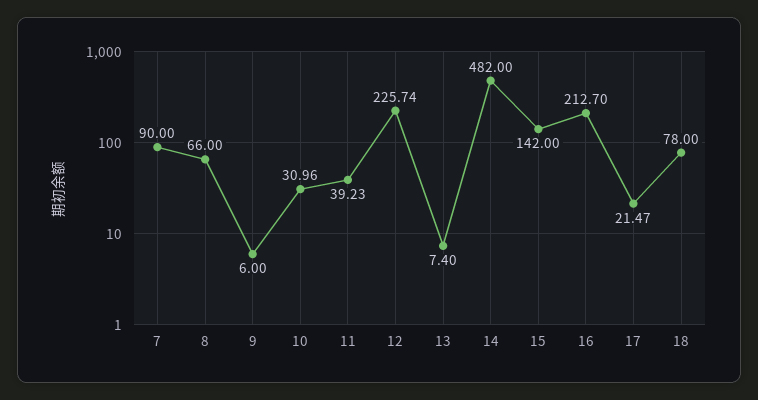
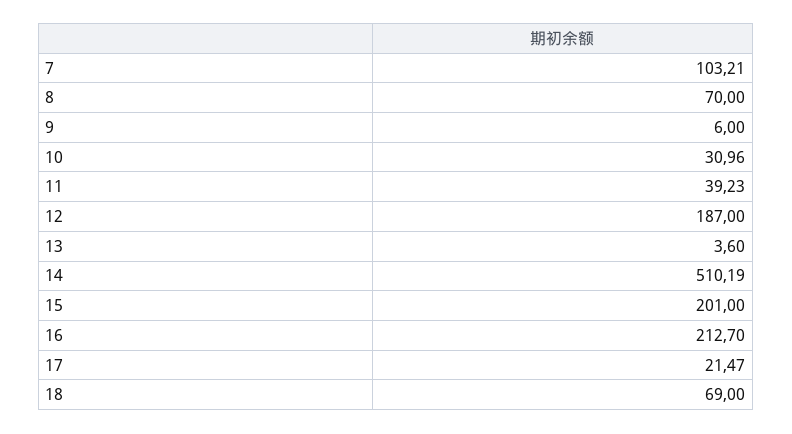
  {
-   "7": 90,
+   "7": 103.21,
-   "8": 66,
+   "8": 70,
    "9": 6,
    "10": 30.96,
    "11": 39.23,
-   "12": 225.74,
+   "12": 187,
-   "13": 7.4,
+   "13": 3.6,
-   "14": 482,
+   "14": 510.19,
-   "15": 142,
+   "15": 201,
    "16": 212.7,
    "17": 21.47,
-   "18": 78
+   "18": 69
  }

